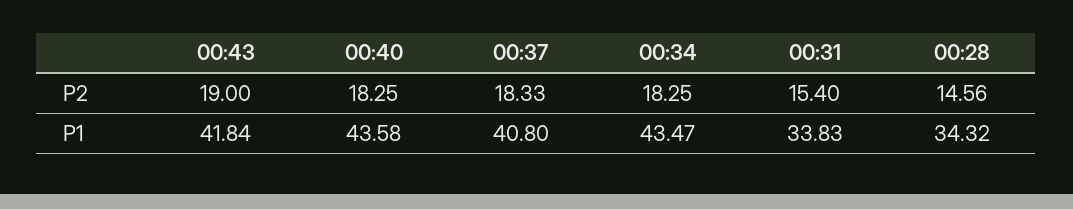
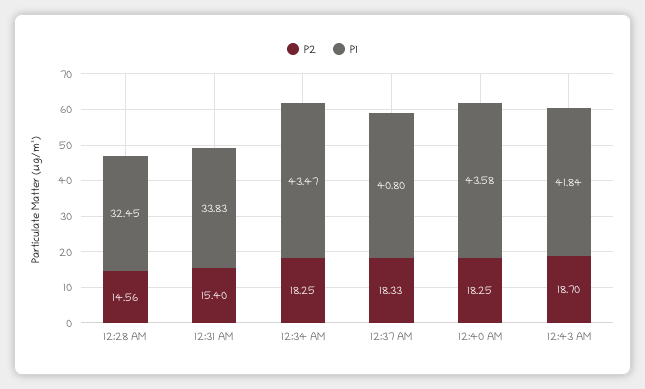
  {
    "P2": {
-     "00:43": 19,
+     "00:43": 18.7,
      "00:40": 18.25,
      "00:37": 18.33,
      "00:34": 18.25,
      "00:31": 15.4,
      "00:28": 14.56
    },
    "P1": {
      "00:43": 41.84,
      "00:40": 43.58,
      "00:37": 40.8,
      "00:34": 43.47,
      "00:31": 33.83,
-     "00:28": 34.32
+     "00:28": 32.45
    }
  }

